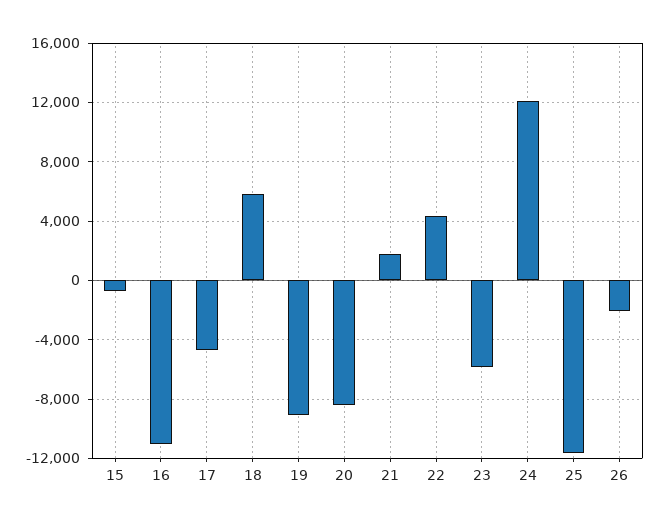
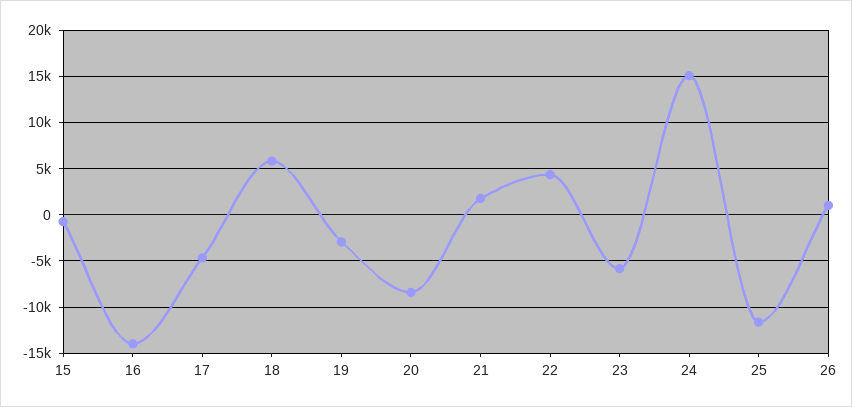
  {
    "15": -500,
-   "16": -11000,
+   "16": -14000,
    "17": -4500,
    "18": 6000,
-   "19": -9000,
+   "19": -3000,
    "20": -8500,
    "21": 2000,
    "22": 4500,
    "23": -6000,
-   "24": 12000,
+   "24": 15000,
    "25": -11500,
-   "26": -2000
+   "26": 1000
  }

